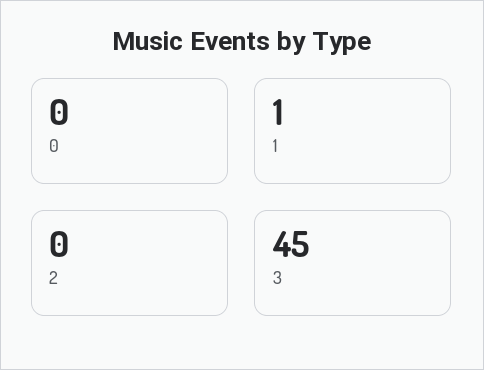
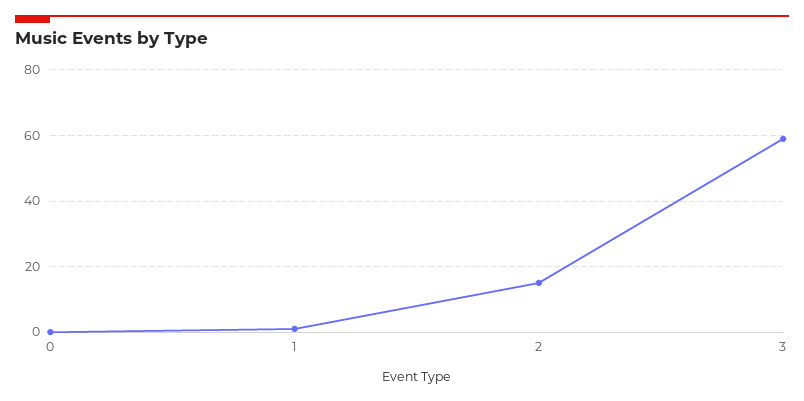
  {
    "0": 0,
    "1": 1,
-   "2": 0,
+   "2": 15,
-   "3": 45
+   "3": 60
  }

